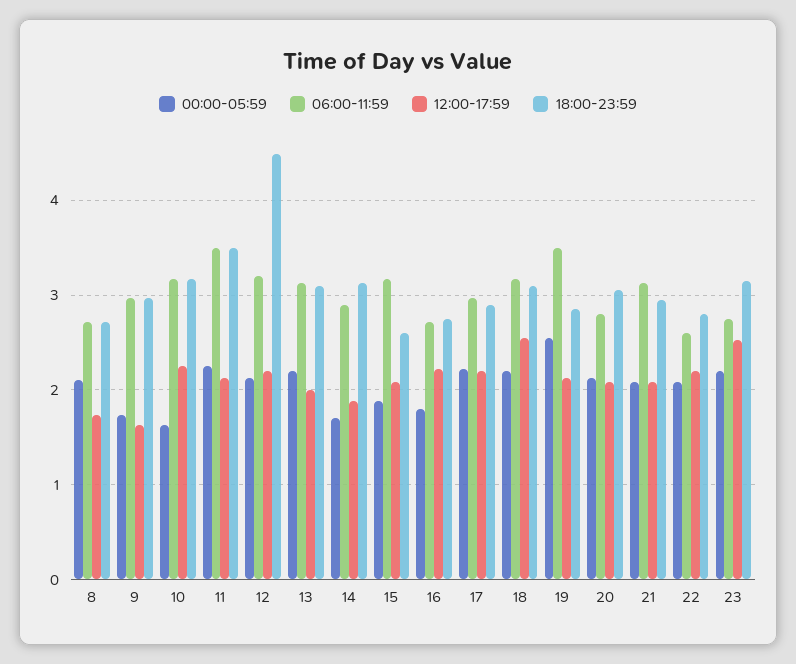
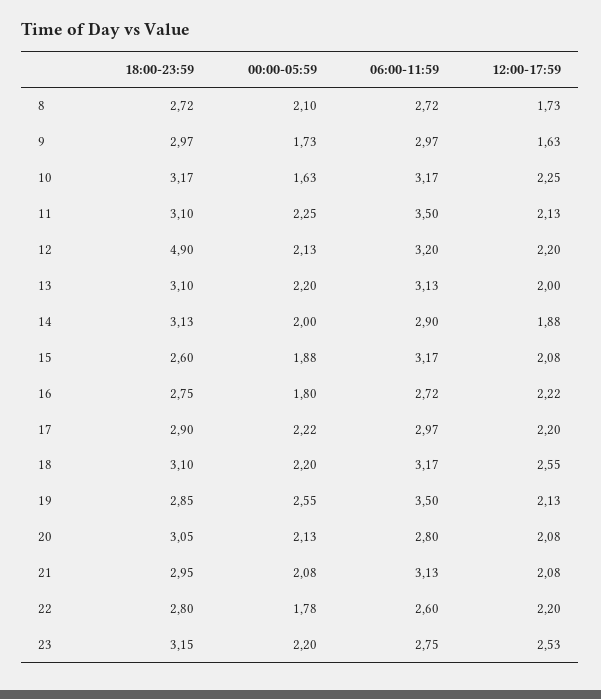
  {
    "00:00-05:59": {
      "8": 2.1,
      "9": 1.73,
      "10": 1.63,
      "11": 2.25,
      "12": 2.13,
      "13": 2.2,
-     "14": 1.7,
+     "14": 2,
      "15": 1.88,
      "16": 1.8,
      "17": 2.22,
      "18": 2.2,
      "19": 2.55,
      "20": 2.13,
      "21": 2.08,
-     "22": 2.1,
+     "22": 1.78,
      "23": 2.2
    },
    "06:00-11:59": {
      "8": 2.72,
      "9": 2.97,
      "10": 3.17,
      "11": 3.5,
      "12": 3.2,
      "13": 3.13,
      "14": 2.9,
      "15": 3.17,
      "16": 2.72,
      "17": 2.97,
      "18": 3.17,
      "19": 3.5,
      "20": 2.8,
      "21": 3.13,
      "22": 2.6,
      "23": 2.75
    },
    "12:00-17:59": {
      "8": 1.73,
      "9": 1.63,
      "10": 2.25,
      "11": 2.13,
      "12": 2.2,
      "13": 2,
      "14": 1.88,
      "15": 2.08,
      "16": 2.22,
      "17": 2.2,
      "18": 2.55,
      "19": 2.13,
      "20": 2.08,
      "21": 2.08,
      "22": 2.2,
      "23": 2.53
    },
    "18:00-23:59": {
      "8": 2.72,
      "9": 2.97,
      "10": 3.17,
-     "11": 3.5,
+     "11": 3.1,
-     "12": 4.5,
+     "12": 4.9,
      "13": 3.1,
      "14": 3.13,
      "15": 2.6,
      "16": 2.75,
      "17": 2.9,
      "18": 3.1,
      "19": 2.85,
      "20": 3.05,
      "21": 2.95,
      "22": 2.8,
      "23": 3.15
    }
  }

